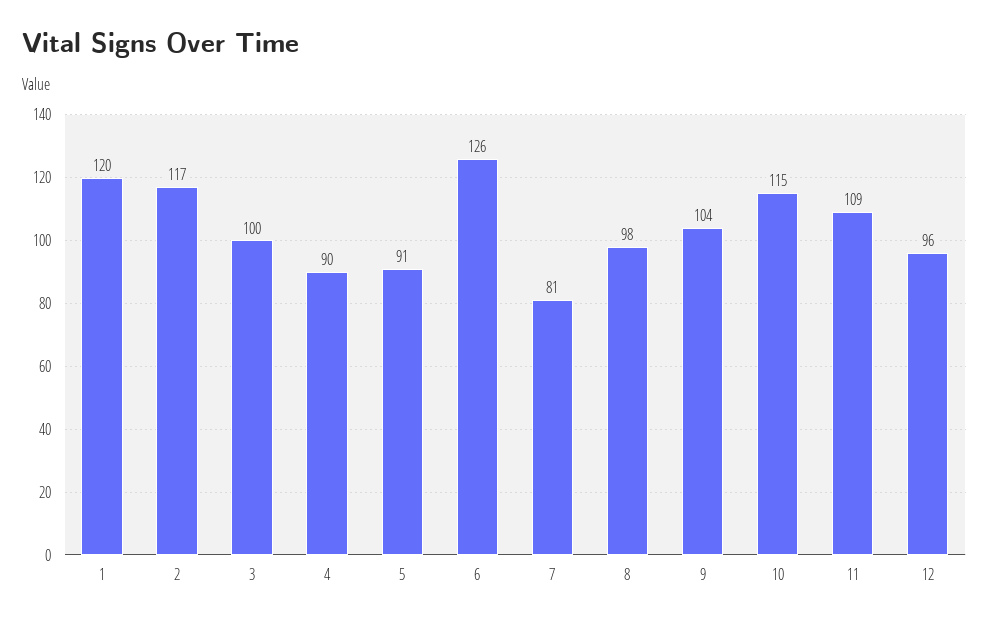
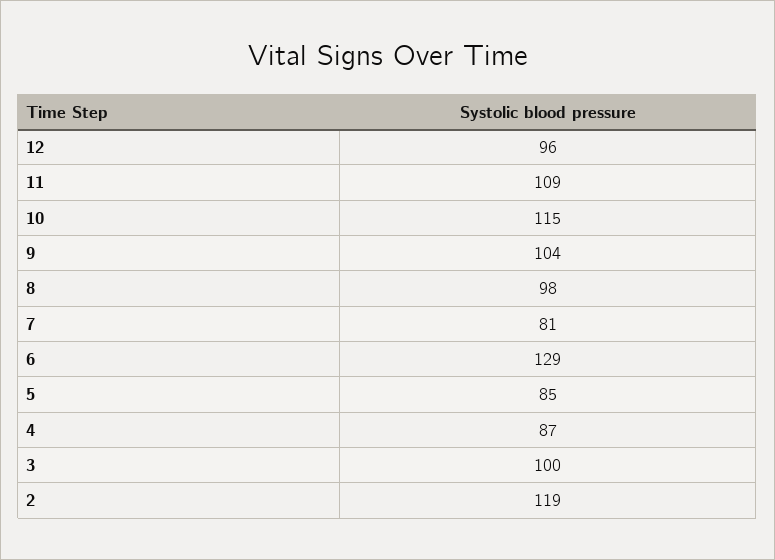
  {
-   "1": 120,
-   "2": 117,
+   "2": 119,
    "3": 100,
-   "4": 90,
+   "4": 87,
-   "5": 91,
+   "5": 85,
-   "6": 126,
+   "6": 129,
    "7": 81,
    "8": 98,
    "9": 104,
    "10": 115,
    "11": 109,
    "12": 96
  }

